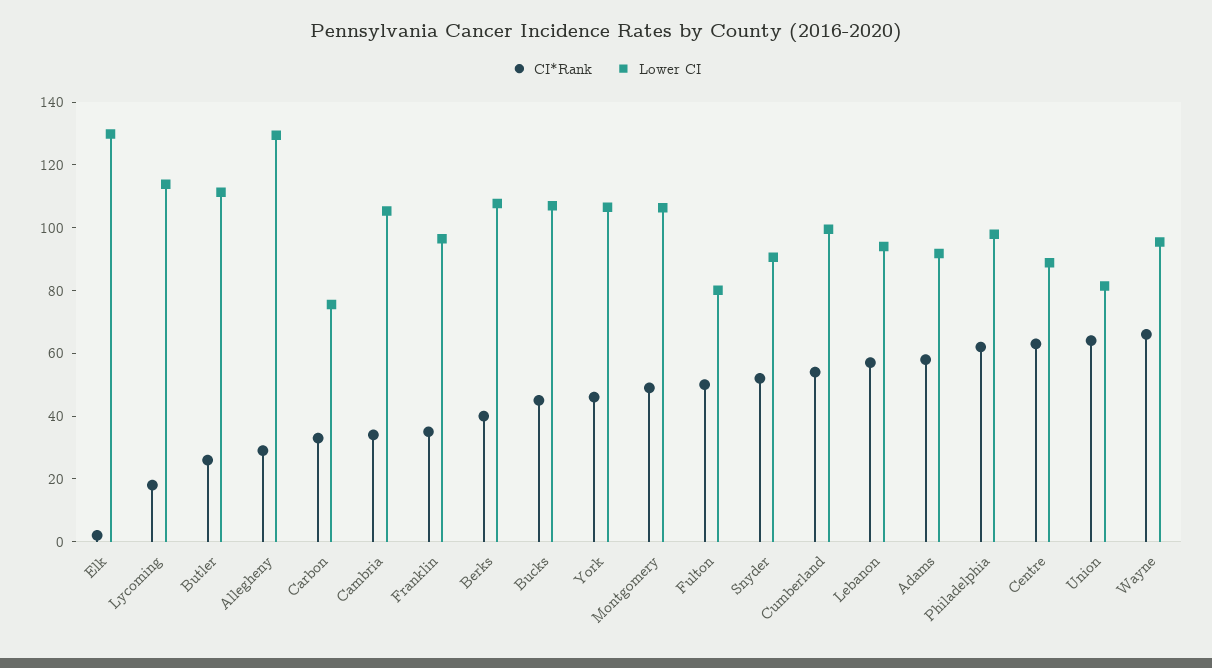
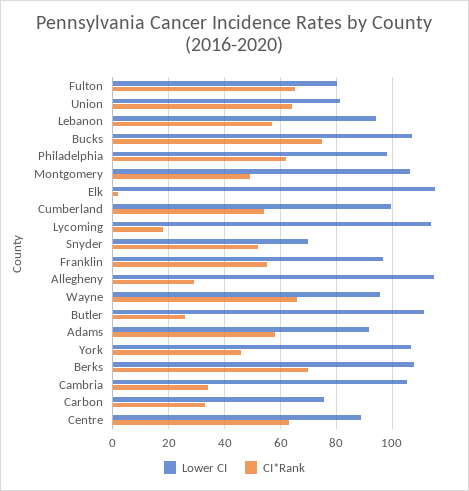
  {
    "CI*Rank": {
      "Elk": 2.5,
      "Lycoming": 17.5,
      "Butler": 25,
      "Allegheny": 30,
      "Carbon": 32.5,
      "Cambria": 35,
-     "Franklin": 35,
+     "Franklin": 55,
-     "Berks": 40,
+     "Berks": 70,
-     "Bucks": 45,
+     "Bucks": 75,
      "York": 45,
      "Montgomery": 50,
-     "Fulton": 50,
+     "Fulton": 65,
      "Snyder": 52.5,
      "Cumberland": 55,
      "Lebanon": 57.5,
      "Adams": 57.5,
      "Philadelphia": 62.5,
      "Centre": 62.5,
      "Union": 65,
      "Wayne": 65
    },
    "Lower CI": {
-     "Elk": 130,
+     "Elk": 115,
      "Lycoming": 115,
      "Butler": 112.5,
-     "Allegheny": 130,
+     "Allegheny": 115,
      "Carbon": 75,
      "Cambria": 105,
      "Franklin": 97.5,
      "Berks": 107.5,
      "Bucks": 107.5,
      "York": 107.5,
      "Montgomery": 107.5,
      "Fulton": 80,
-     "Snyder": 90,
+     "Snyder": 70,
      "Cumberland": 100,
      "Lebanon": 95,
      "Adams": 92.5,
      "Philadelphia": 97.5,
      "Centre": 90,
      "Union": 82.5,
      "Wayne": 95
    }
  }

